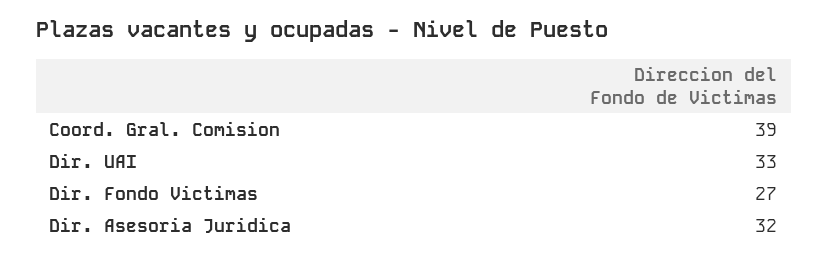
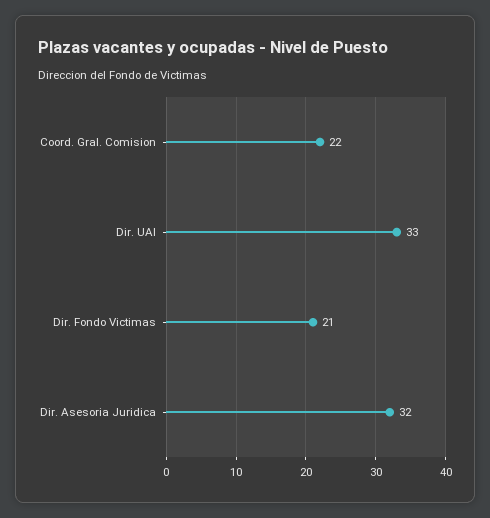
  {
-   "Coord. Gral. Comision": 39,
+   "Coord. Gral. Comision": 22,
    "Dir. UAI": 33,
-   "Dir. Fondo Victimas": 27,
+   "Dir. Fondo Victimas": 21,
    "Dir. Asesoria Juridica": 32
  }

